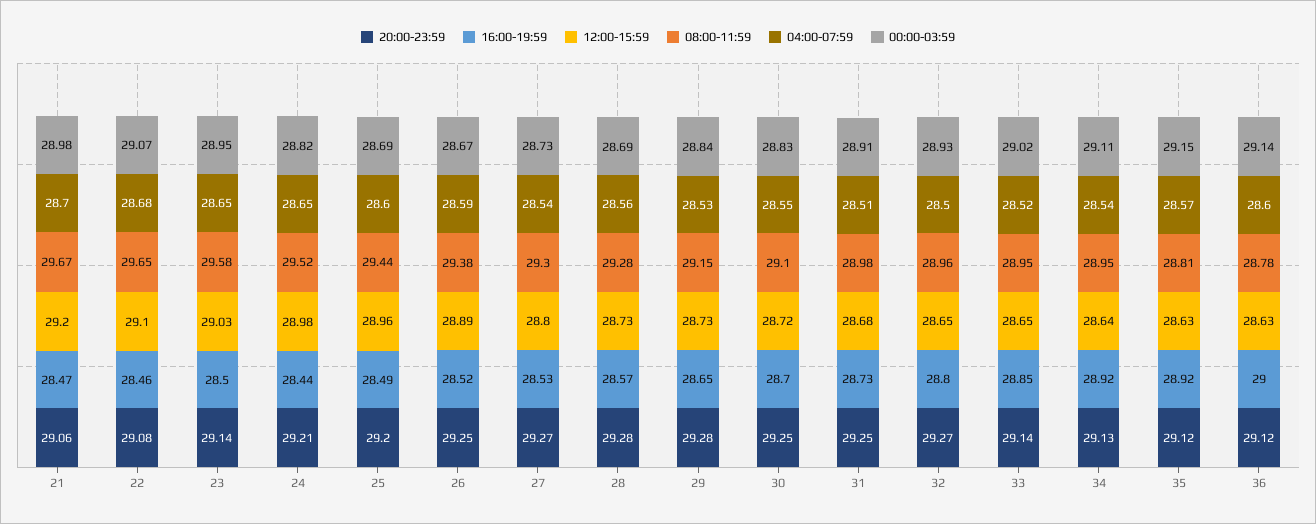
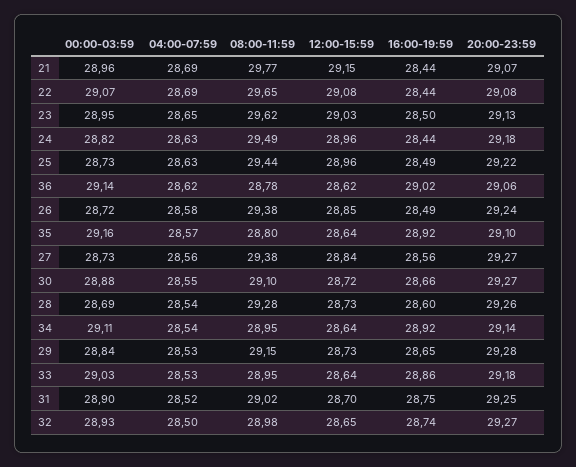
  {
    "20:00-23:59": {
-     "21": 29.06,
+     "21": 29.07,
      "22": 29.08,
-     "23": 29.14,
+     "23": 29.13,
-     "24": 29.21,
+     "24": 29.18,
-     "25": 29.2,
+     "25": 29.22,
-     "26": 29.25,
+     "26": 29.24,
      "27": 29.27,
-     "28": 29.28,
+     "28": 29.26,
      "29": 29.28,
-     "30": 29.25,
+     "30": 29.27,
      "31": 29.25,
      "32": 29.27,
-     "33": 29.14,
+     "33": 29.18,
-     "34": 29.13,
+     "34": 29.14,
-     "35": 29.12,
+     "35": 29.1,
-     "36": 29.12
+     "36": 29.06
    },
    "16:00-19:59": {
-     "21": 28.47,
+     "21": 28.44,
-     "22": 28.46,
+     "22": 28.44,
      "23": 28.5,
      "24": 28.44,
      "25": 28.49,
-     "26": 28.52,
+     "26": 28.49,
-     "27": 28.53,
+     "27": 28.56,
-     "28": 28.57,
+     "28": 28.6,
      "29": 28.65,
-     "30": 28.7,
+     "30": 28.66,
-     "31": 28.73,
+     "31": 28.75,
-     "32": 28.8,
+     "32": 28.74,
-     "33": 28.85,
+     "33": 28.86,
      "34": 28.92,
      "35": 28.92,
-     "36": 29
+     "36": 29.02
    },
    "12:00-15:59": {
-     "21": 29.2,
+     "21": 29.15,
-     "22": 29.1,
+     "22": 29.08,
      "23": 29.03,
-     "24": 28.98,
+     "24": 28.96,
      "25": 28.96,
-     "26": 28.89,
+     "26": 28.85,
-     "27": 28.8,
+     "27": 28.84,
      "28": 28.73,
      "29": 28.73,
      "30": 28.72,
-     "31": 28.68,
+     "31": 28.7,
      "32": 28.65,
-     "33": 28.65,
+     "33": 28.64,
      "34": 28.64,
-     "35": 28.63,
+     "35": 28.64,
-     "36": 28.63
+     "36": 28.62
    },
    "08:00-11:59": {
-     "21": 29.67,
+     "21": 29.77,
      "22": 29.65,
-     "23": 29.58,
+     "23": 29.62,
-     "24": 29.52,
+     "24": 29.49,
      "25": 29.44,
      "26": 29.38,
-     "27": 29.3,
+     "27": 29.38,
      "28": 29.28,
      "29": 29.15,
      "30": 29.1,
-     "31": 28.98,
+     "31": 29.02,
-     "32": 28.96,
+     "32": 28.98,
      "33": 28.95,
      "34": 28.95,
-     "35": 28.81,
+     "35": 28.8,
      "36": 28.78
    },
    "04:00-07:59": {
-     "21": 28.7,
+     "21": 28.69,
-     "22": 28.68,
+     "22": 28.69,
      "23": 28.65,
-     "24": 28.65,
+     "24": 28.63,
-     "25": 28.6,
+     "25": 28.63,
-     "26": 28.59,
+     "26": 28.58,
-     "27": 28.54,
+     "27": 28.56,
-     "28": 28.56,
+     "28": 28.54,
      "29": 28.53,
      "30": 28.55,
-     "31": 28.51,
+     "31": 28.52,
      "32": 28.5,
-     "33": 28.52,
+     "33": 28.53,
      "34": 28.54,
      "35": 28.57,
-     "36": 28.6
+     "36": 28.62
    },
    "00:00-03:59": {
-     "21": 28.98,
+     "21": 28.96,
      "22": 29.07,
      "23": 28.95,
      "24": 28.82,
-     "25": 28.69,
+     "25": 28.73,
-     "26": 28.67,
+     "26": 28.72,
      "27": 28.73,
      "28": 28.69,
      "29": 28.84,
-     "30": 28.83,
+     "30": 28.88,
-     "31": 28.91,
+     "31": 28.9,
      "32": 28.93,
-     "33": 29.02,
+     "33": 29.03,
      "34": 29.11,
-     "35": 29.15,
+     "35": 29.16,
      "36": 29.14
    }
  }

